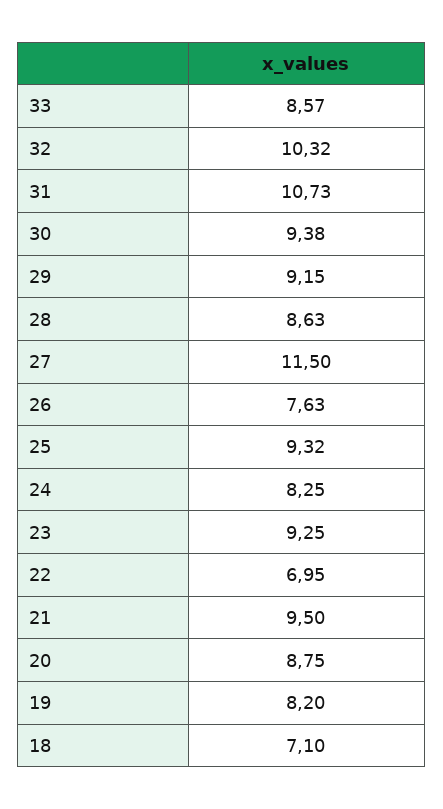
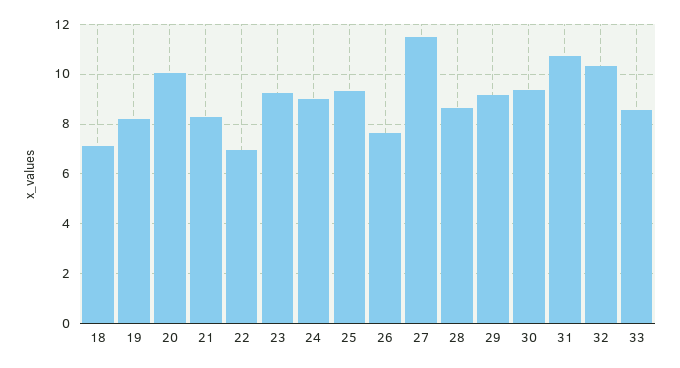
  {
    "33": 8.57,
    "32": 10.32,
    "31": 10.73,
    "30": 9.38,
    "29": 9.15,
    "28": 8.63,
    "27": 11.5,
    "26": 7.63,
    "25": 9.32,
-   "24": 8.25,
+   "24": 9,
    "23": 9.25,
    "22": 6.95,
-   "21": 9.5,
+   "21": 8.25,
-   "20": 8.75,
+   "20": 10,
    "19": 8.2,
    "18": 7.1
  }

